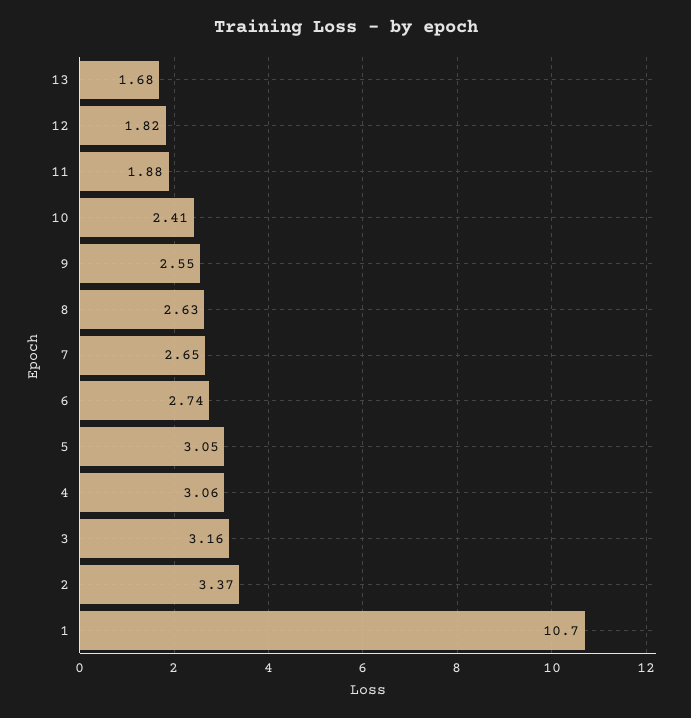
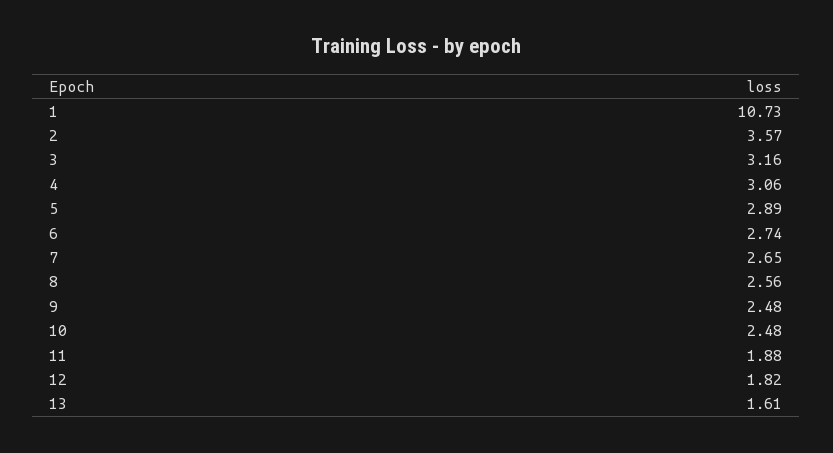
  {
-   "13": 1.68,
+   "13": 1.61,
    "12": 1.82,
    "11": 1.88,
-   "10": 2.41,
+   "10": 2.48,
-   "9": 2.55,
+   "9": 2.48,
-   "8": 2.63,
+   "8": 2.56,
    "7": 2.65,
    "6": 2.74,
-   "5": 3.05,
+   "5": 2.89,
    "4": 3.06,
    "3": 3.16,
-   "2": 3.37,
+   "2": 3.57,
-   "1": 10.7
+   "1": 10.73
  }

